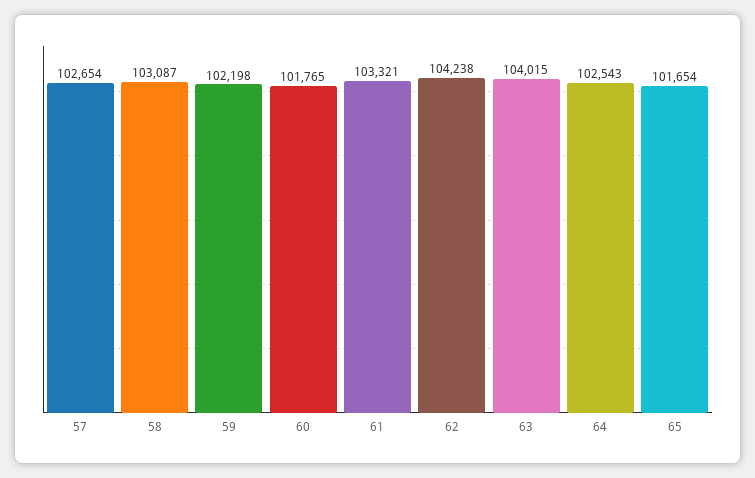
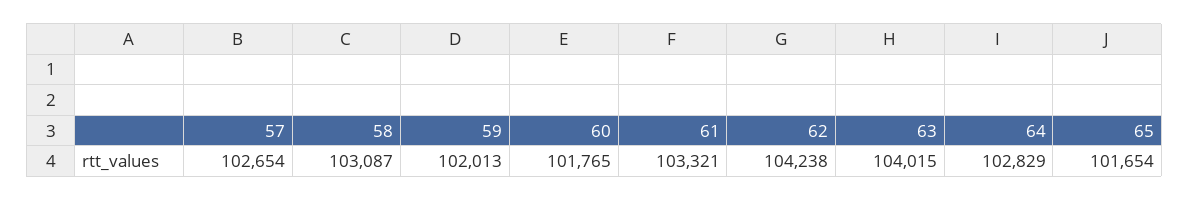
  {
    "57": 102654,
    "58": 103087,
-   "59": 102198,
+   "59": 102013,
    "60": 101765,
    "61": 103321,
    "62": 104238,
    "63": 104015,
-   "64": 102543,
+   "64": 102829,
    "65": 101654
  }

